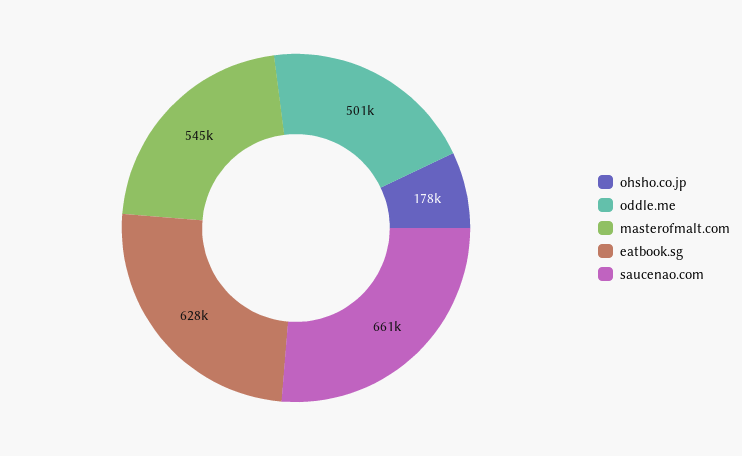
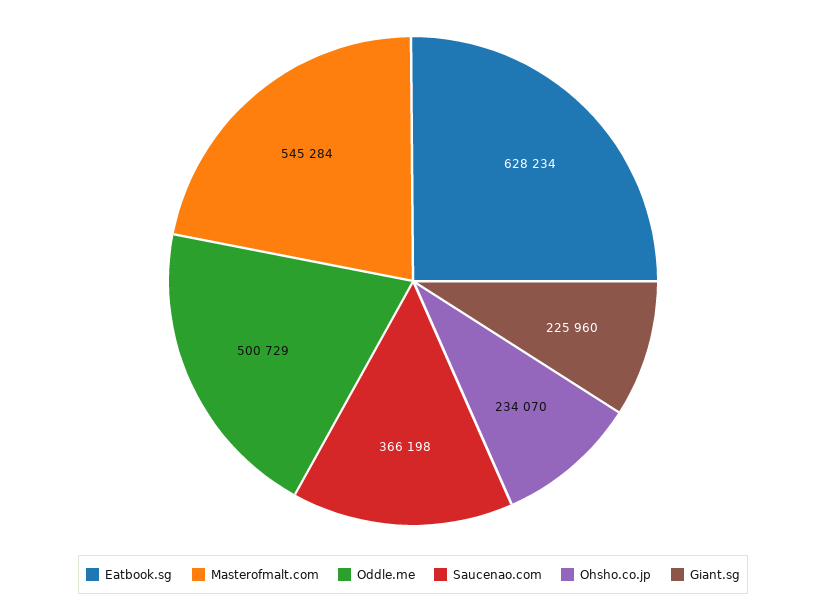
  {
-   "ohsho.co.jp": 178000,
+   "ohsho.co.jp": 234070,
    "oddle.me": 500729,
    "masterofmalt.com": 545284,
    "eatbook.sg": 628234,
-   "saucenao.com": 661000
+   "saucenao.com": 366198,
+   "Giant.sg": 225960
  }

